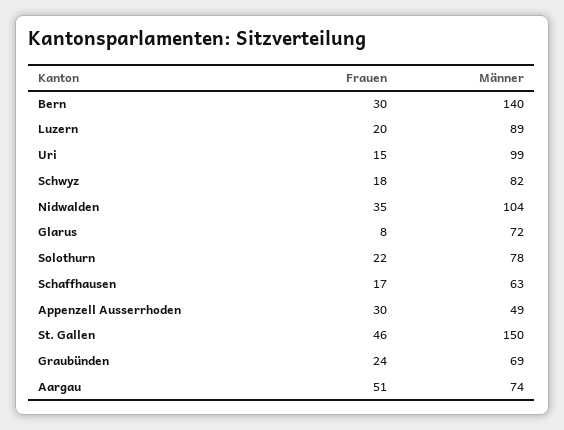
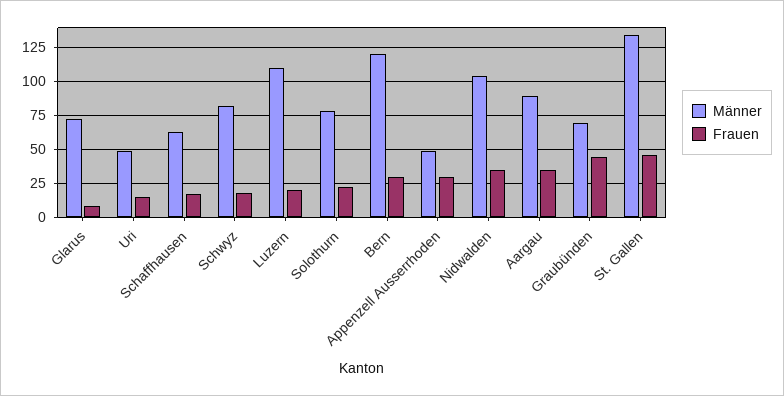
  {
    "Frauen": {
      "Bern": 30,
      "Luzern": 20,
      "Uri": 15,
      "Schwyz": 18,
      "Nidwalden": 35,
      "Glarus": 8,
      "Solothurn": 22,
      "Schaffhausen": 17,
      "Appenzell Ausserrhoden": 30,
      "St. Gallen": 46,
-     "Graubünden": 24,
+     "Graubünden": 45,
-     "Aargau": 51
+     "Aargau": 35
    },
    "Männer": {
-     "Bern": 140,
+     "Bern": 120,
-     "Luzern": 89,
+     "Luzern": 110,
-     "Uri": 99,
+     "Uri": 50,
      "Schwyz": 82,
      "Nidwalden": 104,
      "Glarus": 72,
      "Solothurn": 78,
      "Schaffhausen": 63,
      "Appenzell Ausserrhoden": 49,
-     "St. Gallen": 150,
+     "St. Gallen": 135,
      "Graubünden": 69,
-     "Aargau": 74
+     "Aargau": 90
    }
  }

